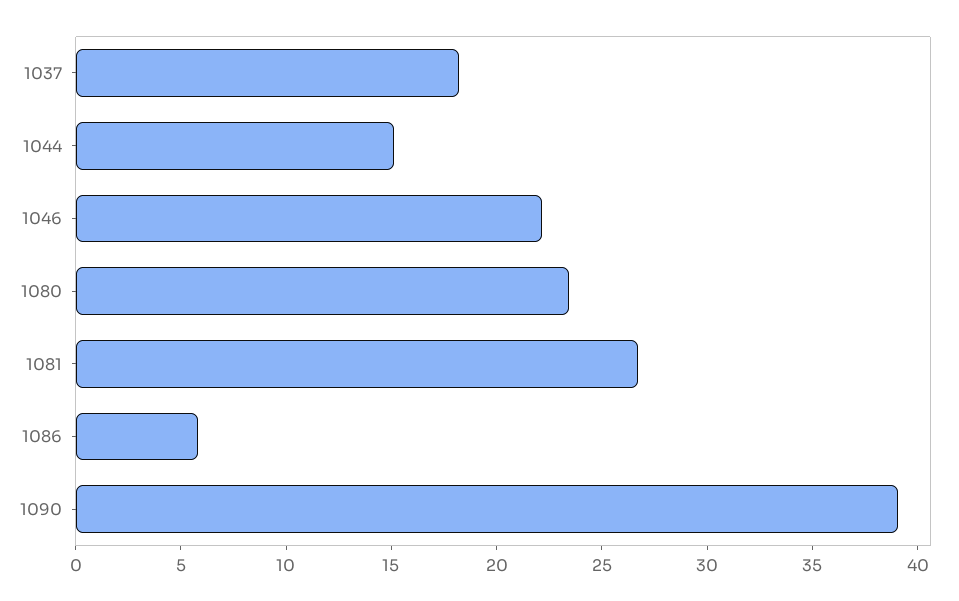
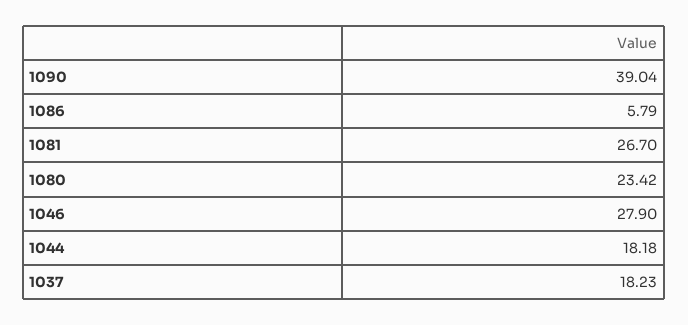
  {
    "1037": 18.23,
-   "1044": 15,
+   "1044": 18.18,
-   "1046": 22,
+   "1046": 27.9,
    "1080": 23.42,
    "1081": 26.7,
    "1086": 5.79,
    "1090": 39.04
  }

